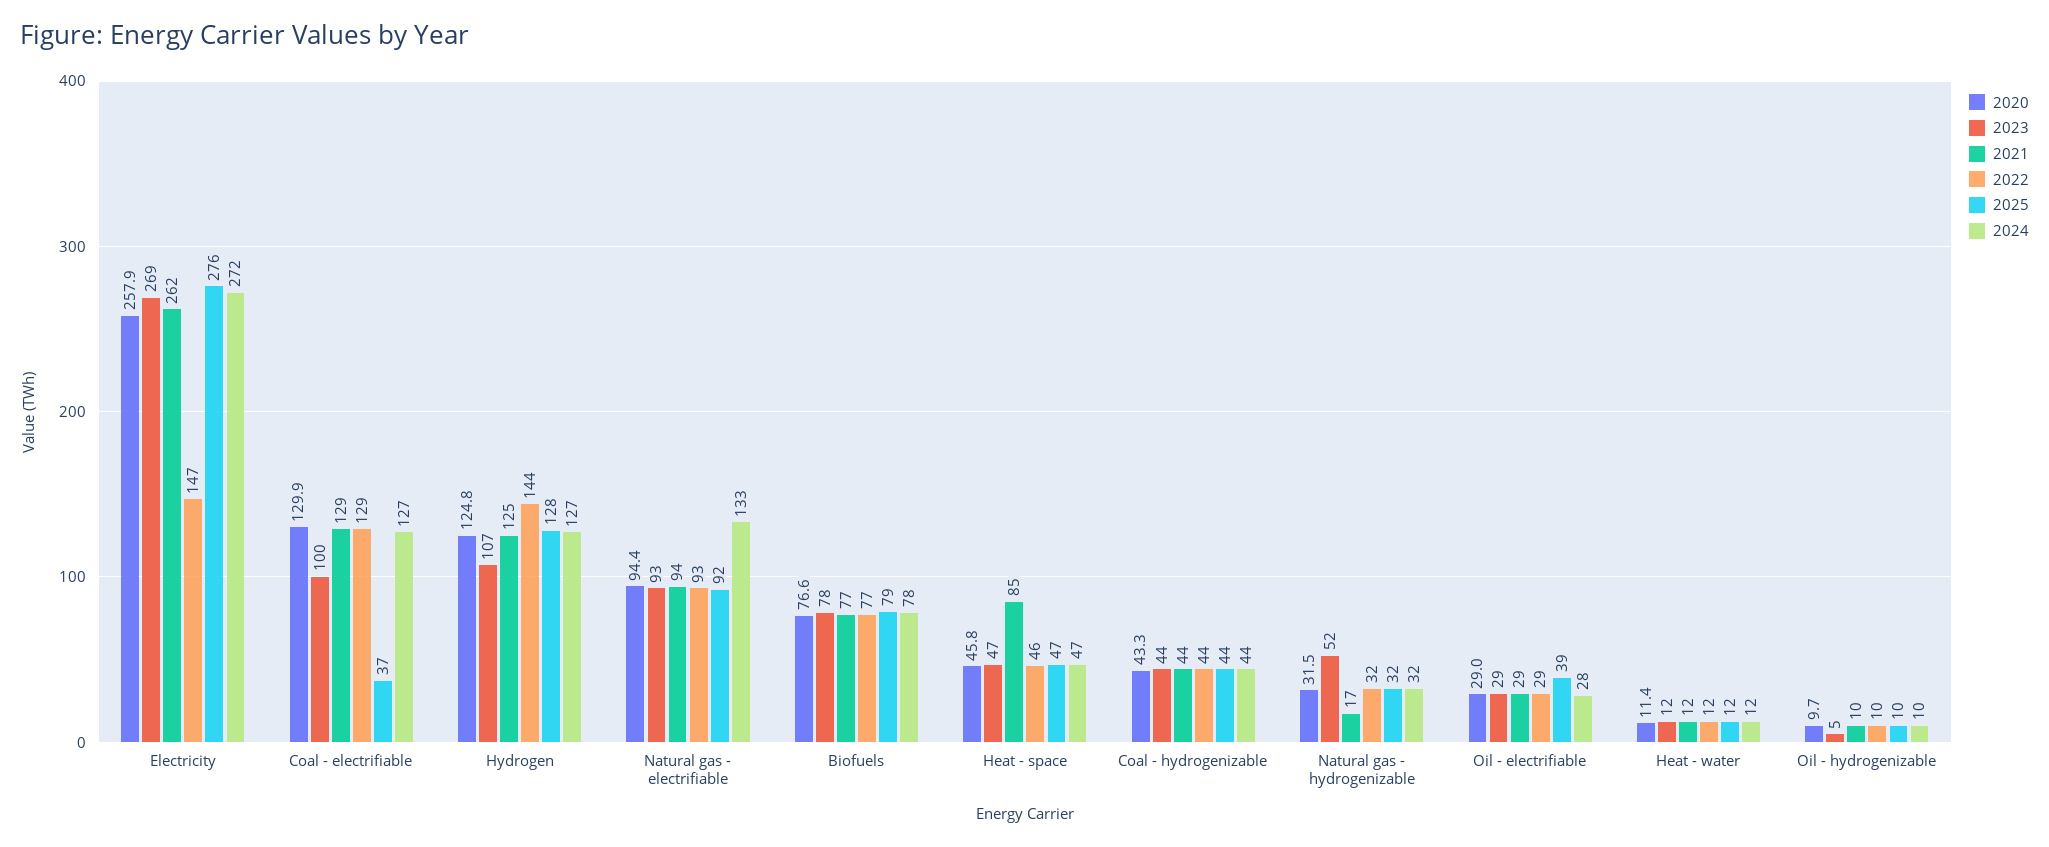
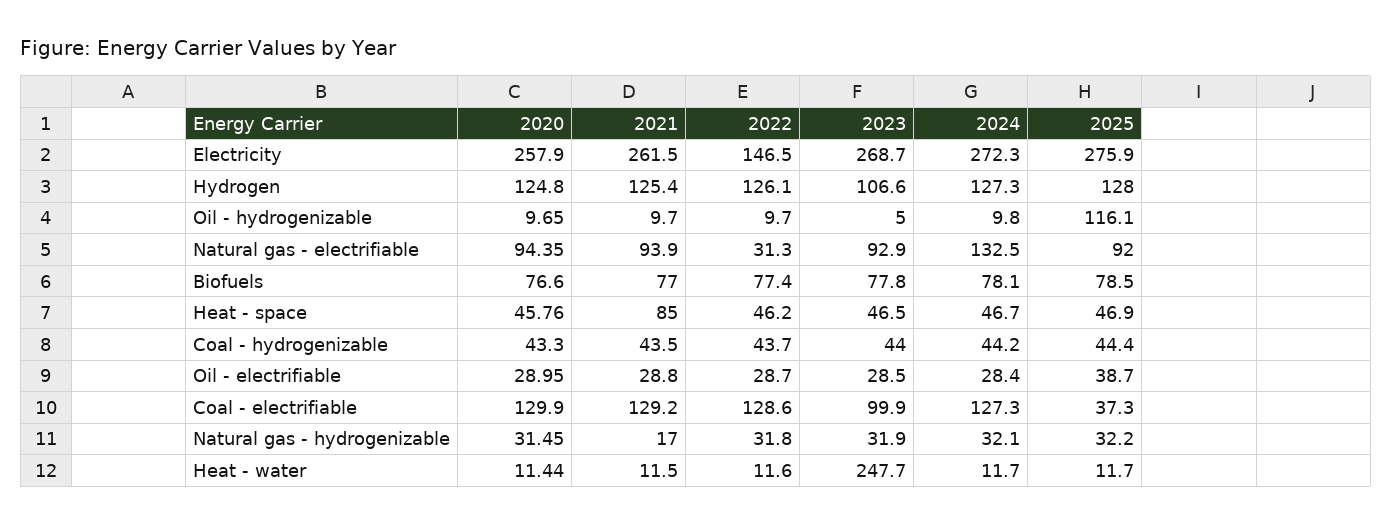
  {
    "2020": {
      "Electricity": 257.9,
      "Coal - electrifiable": 129.9,
      "Hydrogen": 124.8,
      "Natural gas - electrifiable": 94.35,
      "Biofuels": 76.6,
      "Heat - space": 45.76,
      "Coal - hydrogenizable": 43.3,
      "Natural gas - hydrogenizable": 31.45,
      "Oil - electrifiable": 28.95,
      "Heat - water": 11.44,
      "Oil - hydrogenizable": 9.65
    },
    "2023": {
      "Electricity": 268.7,
      "Coal - electrifiable": 99.9,
      "Hydrogen": 106.6,
      "Natural gas - electrifiable": 92.9,
      "Biofuels": 77.8,
      "Heat - space": 46.5,
      "Coal - hydrogenizable": 44,
-     "Natural gas - hydrogenizable": 52,
+     "Natural gas - hydrogenizable": 31.9,
      "Oil - electrifiable": 28.5,
-     "Heat - water": 12,
+     "Heat - water": 247.7,
      "Oil - hydrogenizable": 5
    },
    "2021": {
      "Electricity": 261.5,
      "Coal - electrifiable": 129.2,
      "Hydrogen": 125.4,
      "Natural gas - electrifiable": 93.9,
      "Biofuels": 77,
      "Heat - space": 85,
      "Coal - hydrogenizable": 43.5,
      "Natural gas - hydrogenizable": 17,
      "Oil - electrifiable": 28.8,
      "Heat - water": 11.5,
      "Oil - hydrogenizable": 9.7
    },
    "2022": {
      "Electricity": 146.5,
      "Coal - electrifiable": 128.6,
-     "Hydrogen": 144,
+     "Hydrogen": 126.1,
-     "Natural gas - electrifiable": 93,
+     "Natural gas - electrifiable": 31.3,
      "Biofuels": 77.4,
      "Heat - space": 46.2,
      "Coal - hydrogenizable": 43.7,
      "Natural gas - hydrogenizable": 31.8,
      "Oil - electrifiable": 28.7,
      "Heat - water": 11.6,
      "Oil - hydrogenizable": 9.7
    },
    "2025": {
      "Electricity": 275.9,
      "Coal - electrifiable": 37.3,
      "Hydrogen": 128,
      "Natural gas - electrifiable": 92,
      "Biofuels": 78.5,
      "Heat - space": 46.9,
      "Coal - hydrogenizable": 44.4,
      "Natural gas - hydrogenizable": 32.2,
      "Oil - electrifiable": 38.7,
      "Heat - water": 11.7,
-     "Oil - hydrogenizable": 10
+     "Oil - hydrogenizable": 116.1
    },
    "2024": {
      "Electricity": 272.3,
      "Coal - electrifiable": 127.3,
      "Hydrogen": 127.3,
      "Natural gas - electrifiable": 132.5,
      "Biofuels": 78.1,
      "Heat - space": 46.7,
      "Coal - hydrogenizable": 44.2,
      "Natural gas - hydrogenizable": 32.1,
      "Oil - electrifiable": 28.4,
      "Heat - water": 11.7,
      "Oil - hydrogenizable": 9.8
    }
  }

